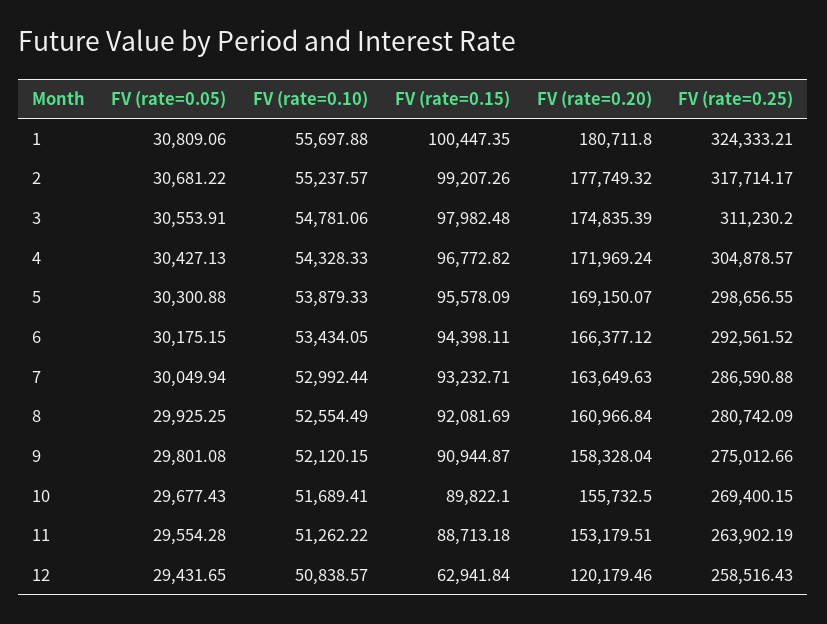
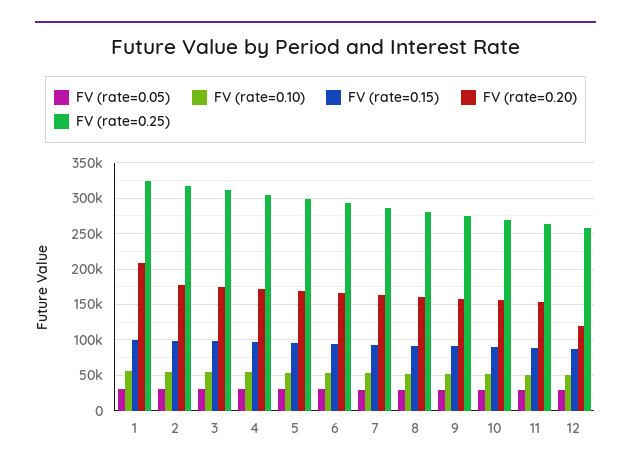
  {
    "FV (rate=0.05)": {
      "1": 30809.06,
      "2": 30681.22,
      "3": 30553.91,
      "4": 30427.13,
      "5": 30300.88,
      "6": 30175.15,
      "7": 30049.94,
      "8": 29925.25,
      "9": 29801.08,
      "10": 29677.43,
      "11": 29554.28,
      "12": 29431.65
    },
    "FV (rate=0.10)": {
      "1": 55697.88,
      "2": 55237.57,
      "3": 54781.06,
      "4": 54328.33,
      "5": 53879.33,
      "6": 53434.05,
      "7": 52992.44,
      "8": 52554.49,
      "9": 52120.15,
      "10": 51689.41,
      "11": 51262.22,
      "12": 50838.57
    },
    "FV (rate=0.15)": {
      "1": 100447.35,
      "2": 99207.26,
      "3": 97982.48,
      "4": 96772.82,
      "5": 95578.09,
      "6": 94398.11,
      "7": 93232.71,
      "8": 92081.69,
      "9": 90944.87,
      "10": 89822.1,
      "11": 88713.18,
-     "12": 62941.84
+     "12": 90000
    },
    "FV (rate=0.20)": {
-     "1": 180711.8,
+     "1": 210000,
      "2": 177749.32,
      "3": 174835.39,
      "4": 171969.24,
      "5": 169150.07,
      "6": 166377.12,
      "7": 163649.63,
      "8": 160966.84,
      "9": 158328.04,
      "10": 155732.5,
      "11": 153179.51,
      "12": 120179.46
    },
    "FV (rate=0.25)": {
      "1": 324333.21,
      "2": 317714.17,
      "3": 311230.2,
      "4": 304878.57,
      "5": 298656.55,
      "6": 292561.52,
      "7": 286590.88,
      "8": 280742.09,
      "9": 275012.66,
      "10": 269400.15,
      "11": 263902.19,
      "12": 258516.43
    }
  }

